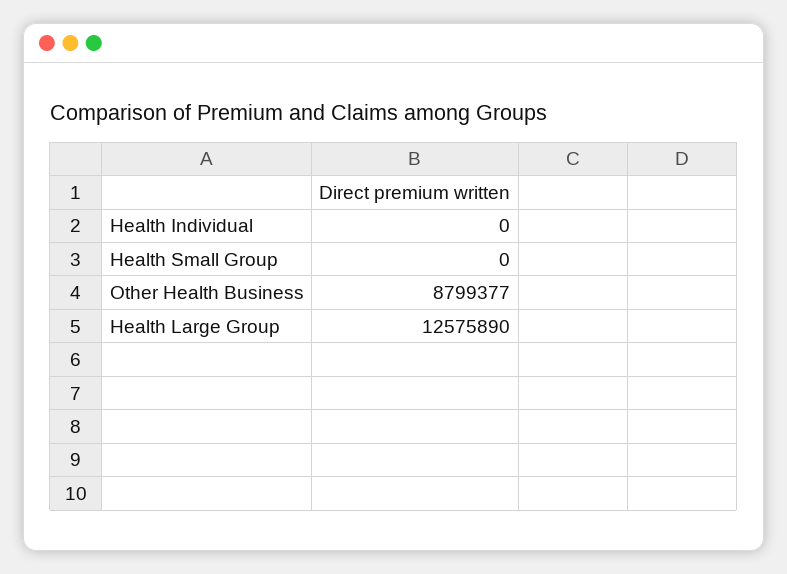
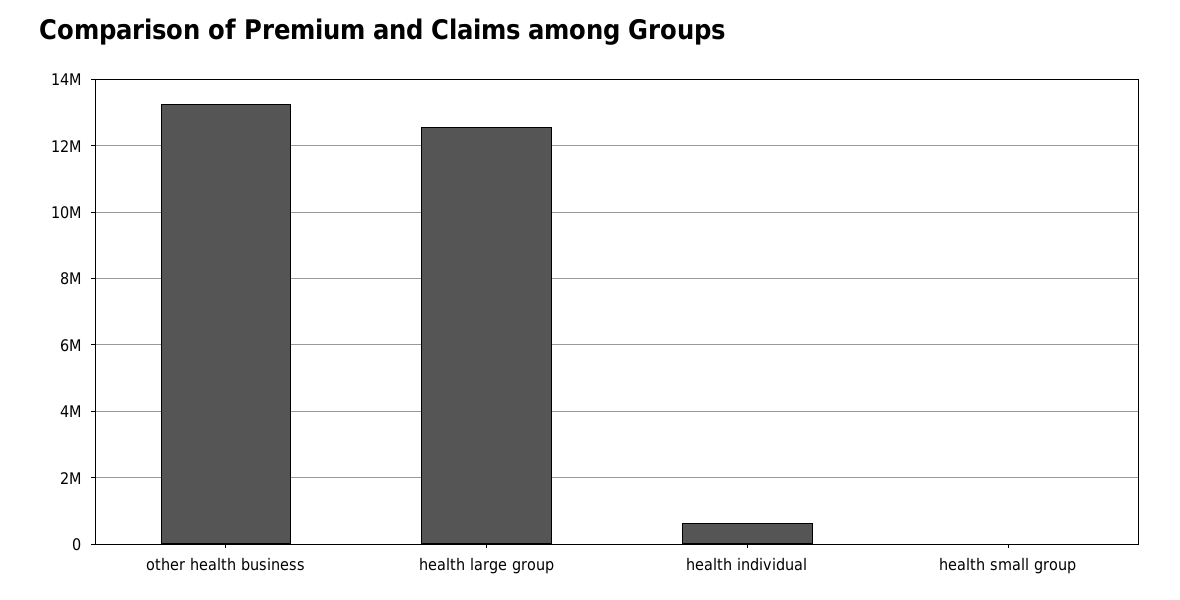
  {
-   "Health Individual": 0,
+   "Health Individual": 600000,
    "Health Small Group": 0,
-   "Other Health Business": 8799377,
+   "Other Health Business": 13200000,
    "Health Large Group": 12575890
  }

